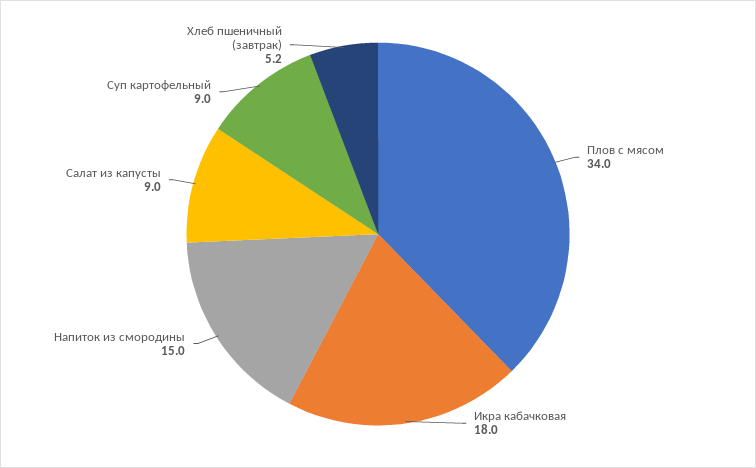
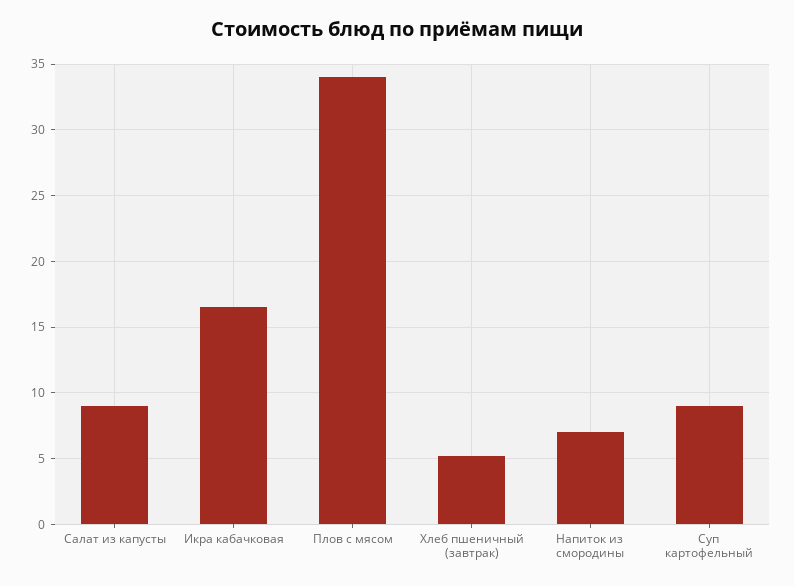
  {
    "Плов с мясом": 34,
-   "Икра кабачковая": 18,
+   "Икра кабачковая": 16.5,
-   "Напиток из смородины": 15,
+   "Напиток из смородины": 7,
    "Салат из капусты": 9,
    "Суп картофельный": 9,
    "Хлеб пшеничный (завтрак)": 5.2
  }

